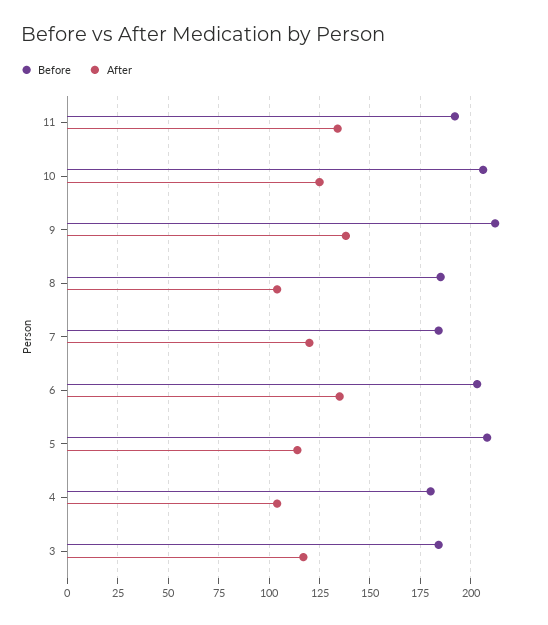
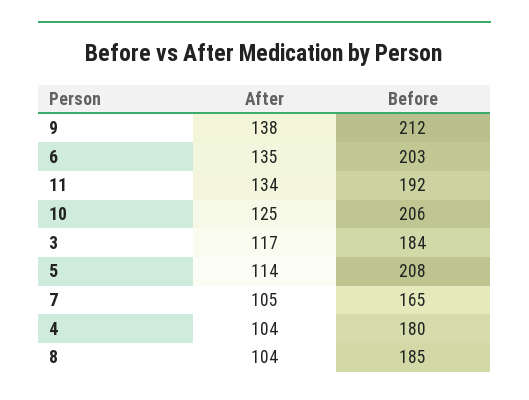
  {
    "Before": {
      "11": 192,
      "10": 206,
      "9": 212,
      "8": 185,
-     "7": 185,
+     "7": 165,
      "6": 203,
      "5": 208,
      "4": 180,
      "3": 184
    },
    "After": {
      "11": 134,
      "10": 125,
      "9": 138,
      "8": 104,
-     "7": 120,
+     "7": 105,
      "6": 135,
      "5": 114,
      "4": 104,
      "3": 117
    }
  }

